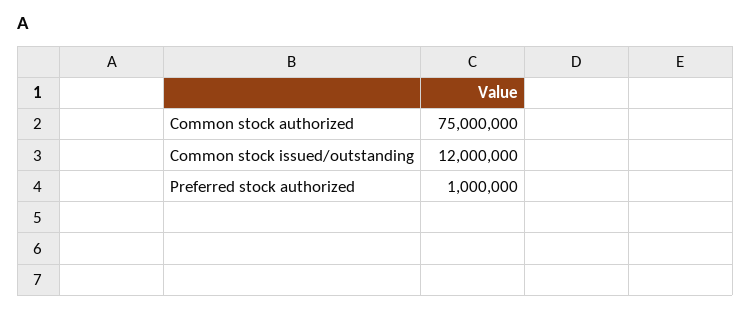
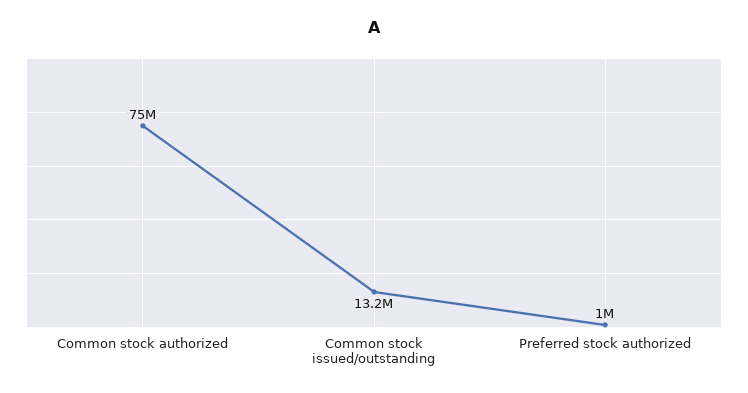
  {
    "Common stock authorized": 75000000,
-   "Common stock issued/outstanding": 12000000,
+   "Common stock issued/outstanding": 13200000,
    "Preferred stock authorized": 1000000
  }

